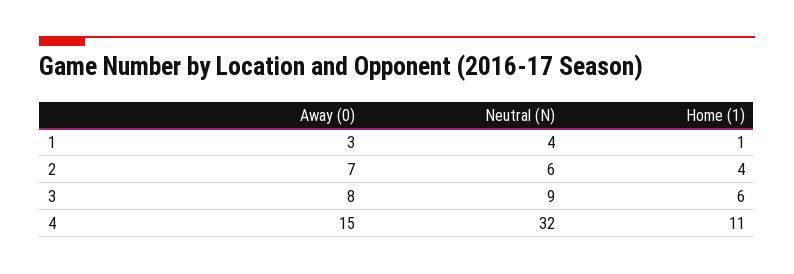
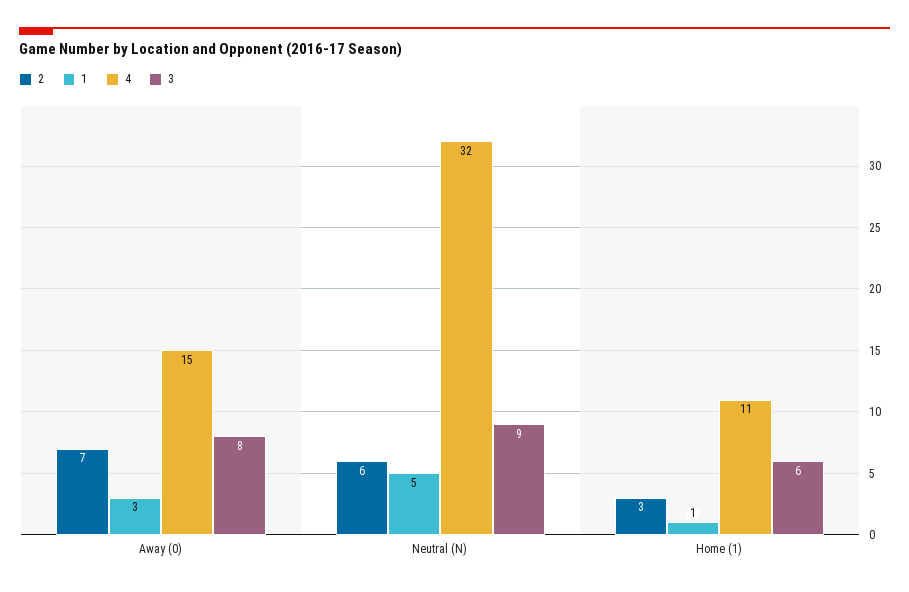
  {
    "1": {
      "Away (0)": 3,
-     "Neutral (N)": 4,
+     "Neutral (N)": 5,
      "Home (1)": 1
    },
    "2": {
      "Away (0)": 7,
      "Neutral (N)": 6,
-     "Home (1)": 4
+     "Home (1)": 3
    },
    "3": {
      "Away (0)": 8,
      "Neutral (N)": 9,
      "Home (1)": 6
    },
    "4": {
      "Away (0)": 15,
      "Neutral (N)": 32,
      "Home (1)": 11
    }
  }

